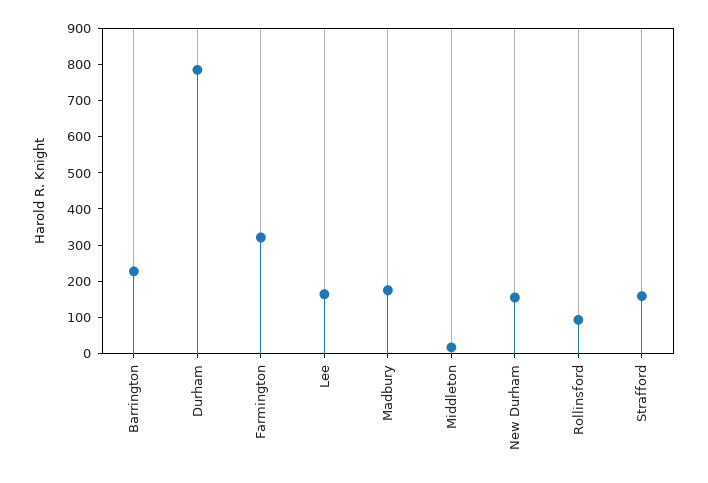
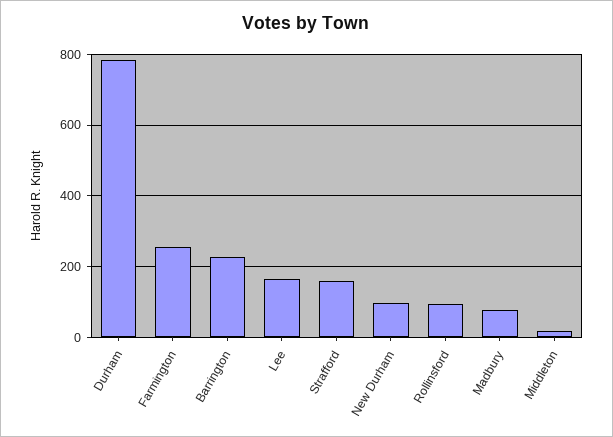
  {
    "Barrington": 220,
    "Durham": 780,
-   "Farmington": 325,
+   "Farmington": 260,
    "Lee": 160,
-   "Madbury": 175,
+   "Madbury": 80,
    "Middleton": 20,
-   "New Durham": 150,
+   "New Durham": 100,
    "Rollinsford": 100,
    "Strafford": 160
  }

